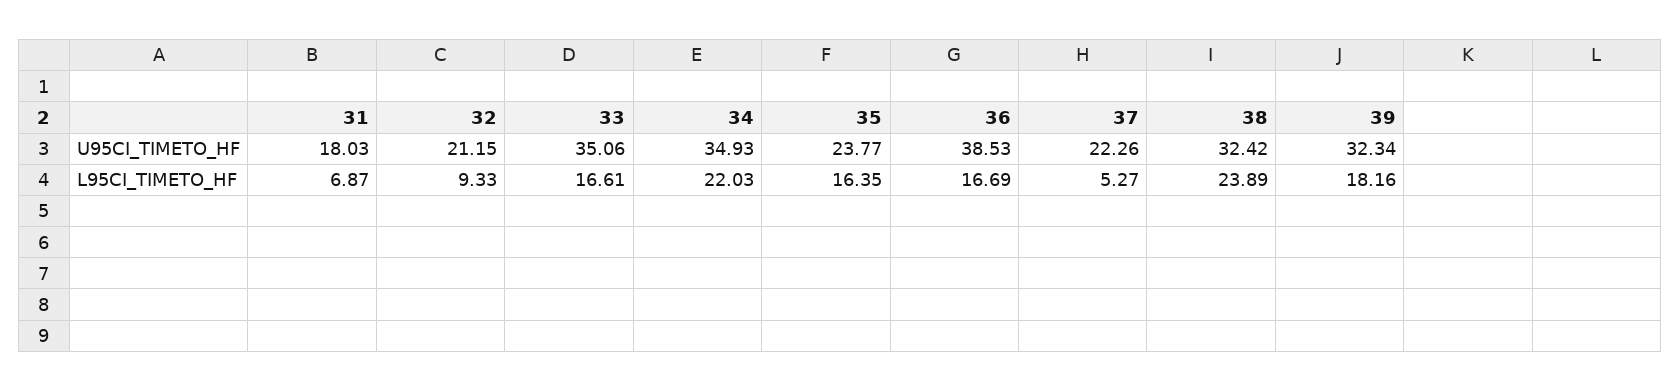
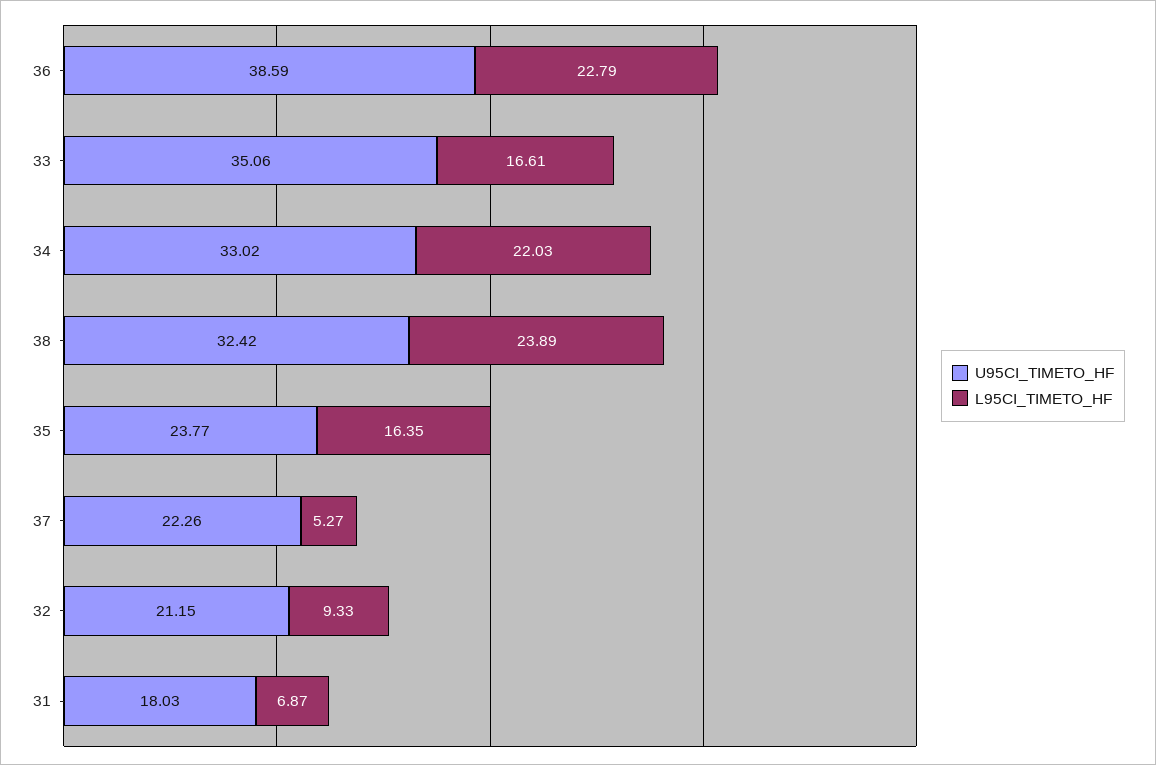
  {
    "U95CI_TIMETO_HF": {
      "31": 18.03,
      "32": 21.15,
      "33": 35.06,
-     "34": 34.93,
+     "34": 33.02,
      "35": 23.77,
-     "36": 38.53,
+     "36": 38.59,
      "37": 22.26,
-     "38": 32.42,
+     "38": 32.42
-     "39": 32.34
    },
    "L95CI_TIMETO_HF": {
      "31": 6.87,
      "32": 9.33,
      "33": 16.61,
      "34": 22.03,
      "35": 16.35,
-     "36": 16.69,
+     "36": 22.79,
      "37": 5.27,
-     "38": 23.89,
+     "38": 23.89
-     "39": 18.16
    }
  }

